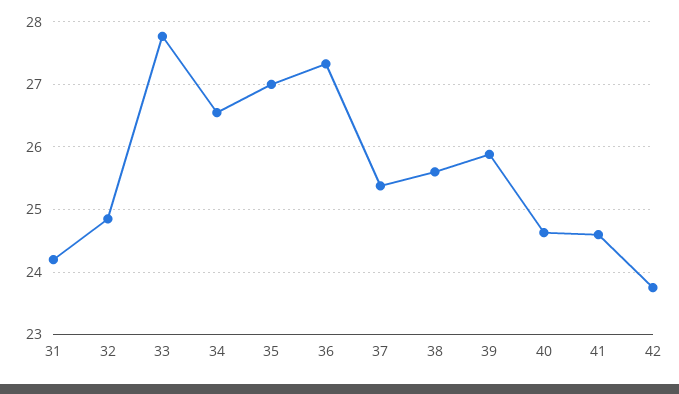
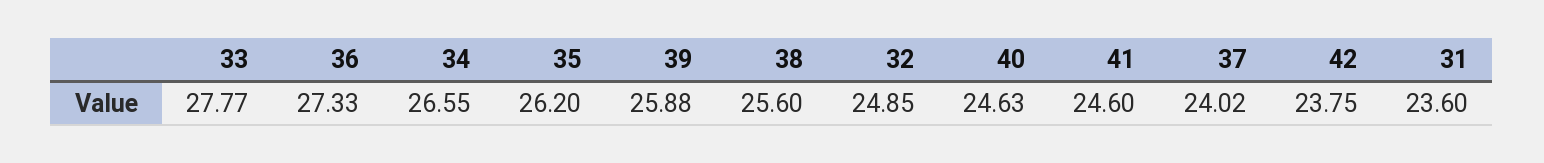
  {
-   "31": 24.2,
+   "31": 23.6,
    "32": 24.85,
    "33": 27.77,
    "34": 26.55,
-   "35": 27,
+   "35": 26.2,
    "36": 27.33,
-   "37": 25.4,
+   "37": 24.02,
    "38": 25.6,
    "39": 25.88,
    "40": 24.63,
    "41": 24.6,
    "42": 23.75
  }

